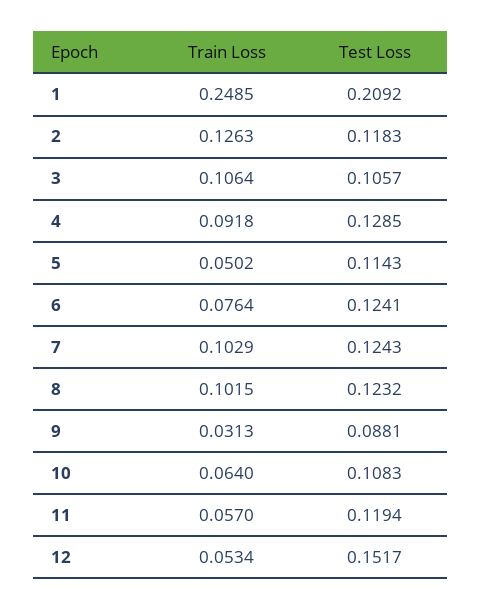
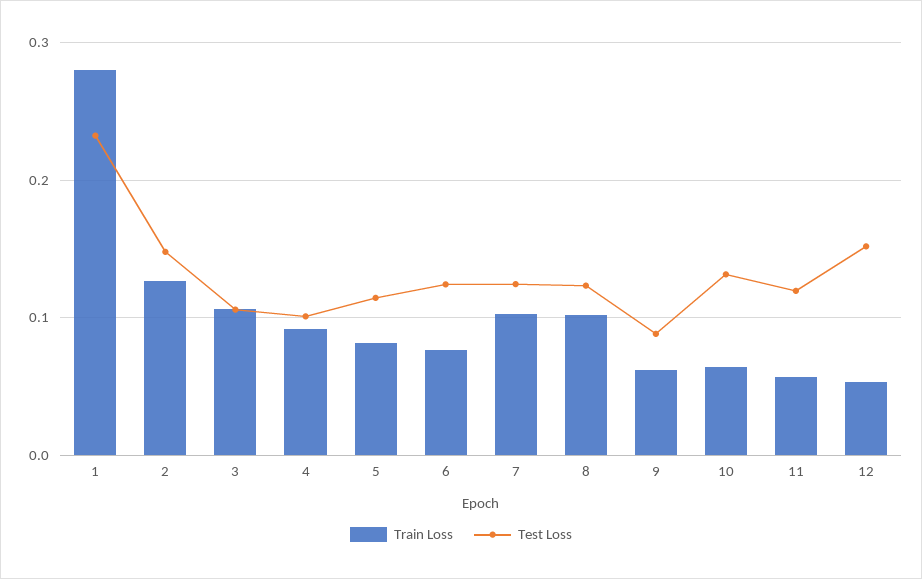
  {
    "Train Loss": {
-     "1": 0.2485,
+     "1": 0.28,
      "2": 0.1263,
      "3": 0.1064,
      "4": 0.0918,
-     "5": 0.0502,
+     "5": 0.08,
      "6": 0.0764,
      "7": 0.1029,
      "8": 0.1015,
-     "9": 0.0313,
+     "9": 0.06,
      "10": 0.064,
      "11": 0.057,
      "12": 0.0534
    },
    "Test Loss": {
-     "1": 0.2092,
+     "1": 0.23,
-     "2": 0.1183,
+     "2": 0.15,
      "3": 0.1057,
-     "4": 0.1285,
+     "4": 0.1,
      "5": 0.1143,
      "6": 0.1241,
      "7": 0.1243,
      "8": 0.1232,
      "9": 0.0881,
-     "10": 0.1083,
+     "10": 0.13,
      "11": 0.1194,
      "12": 0.1517
    }
  }

